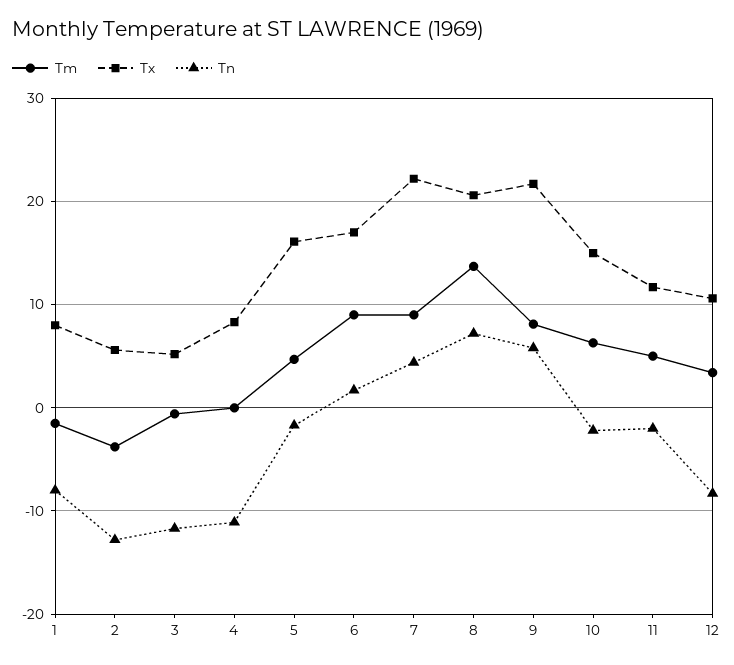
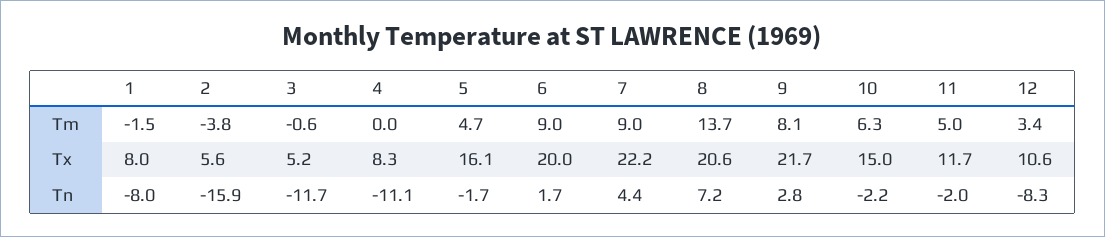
  {
    "Tm": {
      "1": -1.5,
      "2": -3.8,
      "3": -0.6,
      "4": 0,
      "5": 4.7,
      "6": 9,
      "7": 9,
      "8": 13.7,
      "9": 8.1,
      "10": 6.3,
      "11": 5,
      "12": 3.4
    },
    "Tx": {
      "1": 8,
      "2": 5.6,
      "3": 5.2,
      "4": 8.3,
      "5": 16.1,
-     "6": 17,
+     "6": 20,
      "7": 22.2,
      "8": 20.6,
      "9": 21.7,
      "10": 15,
      "11": 11.7,
      "12": 10.6
    },
    "Tn": {
      "1": -8,
-     "2": -13,
+     "2": -15.9,
      "3": -11.7,
      "4": -11.1,
      "5": -1.7,
      "6": 1.7,
      "7": 4.4,
      "8": 7.2,
-     "9": 6,
+     "9": 2.8,
      "10": -2.2,
      "11": -2,
      "12": -8.3
    }
  }

